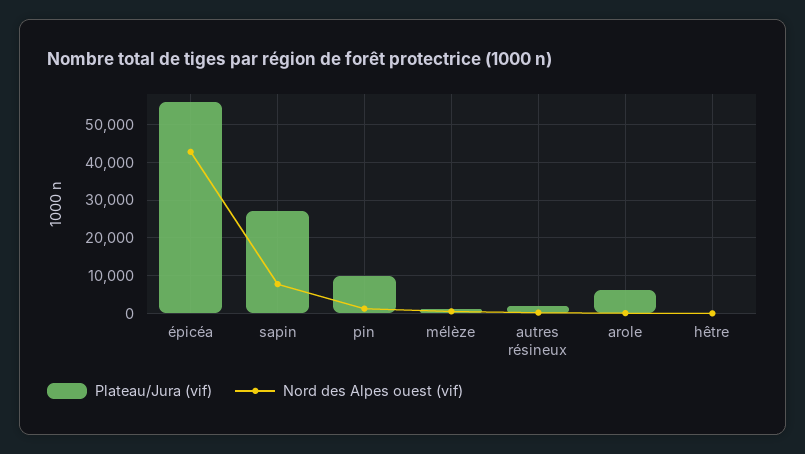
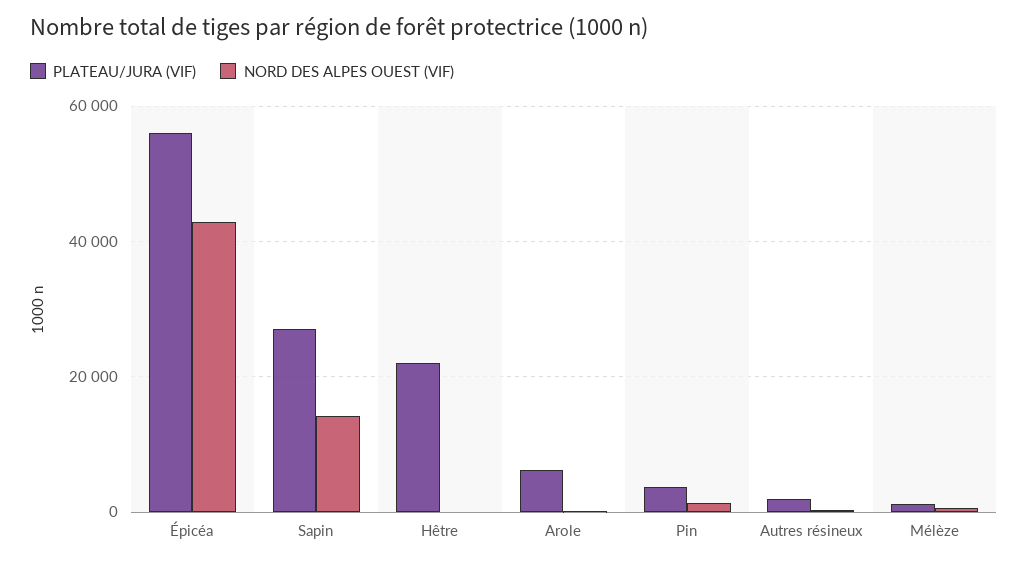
  {
    "Plateau/Jura (vif)": {
      "épicéa": 56000,
      "sapin": 28000,
-     "pin": 10000,
+     "pin": 4000,
      "mélèze": 2000,
      "autres résineux": 2000,
      "arole": 6000,
-     "hêtre": 0
+     "hêtre": 22000
    },
    "Nord des Alpes ouest (vif)": {
      "épicéa": 42000,
-     "sapin": 8000,
+     "sapin": 14000,
      "pin": 2000,
      "mélèze": 0,
      "autres résineux": 0,
      "arole": 0,
      "hêtre": 0
    }
  }

